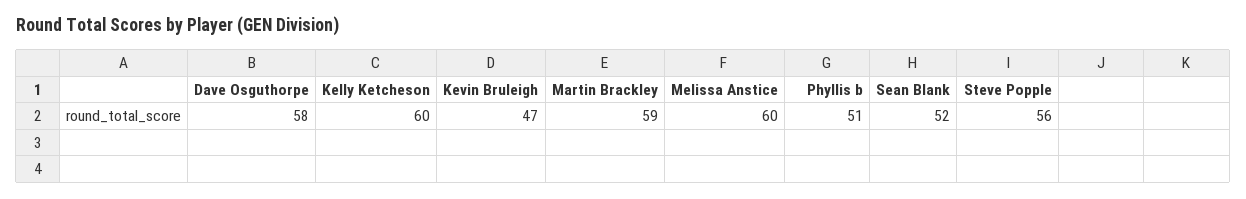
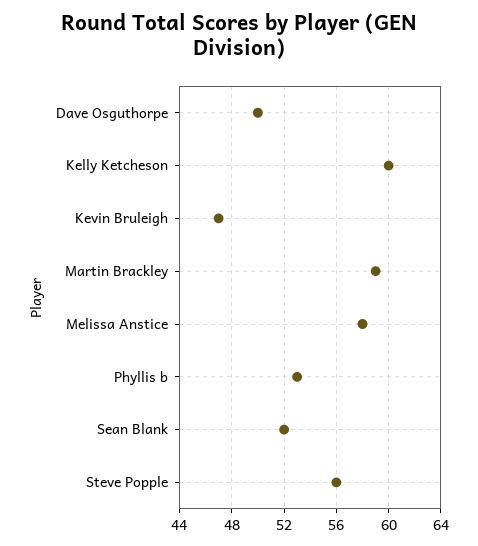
  {
-   "Dave Osguthorpe": 58,
+   "Dave Osguthorpe": 50,
    "Kelly Ketcheson": 60,
    "Kevin Bruleigh": 47,
    "Martin Brackley": 59,
-   "Melissa Anstice": 60,
+   "Melissa Anstice": 58,
-   "Phyllis b": 51,
+   "Phyllis b": 53,
    "Sean Blank": 52,
    "Steve Popple": 56
  }

